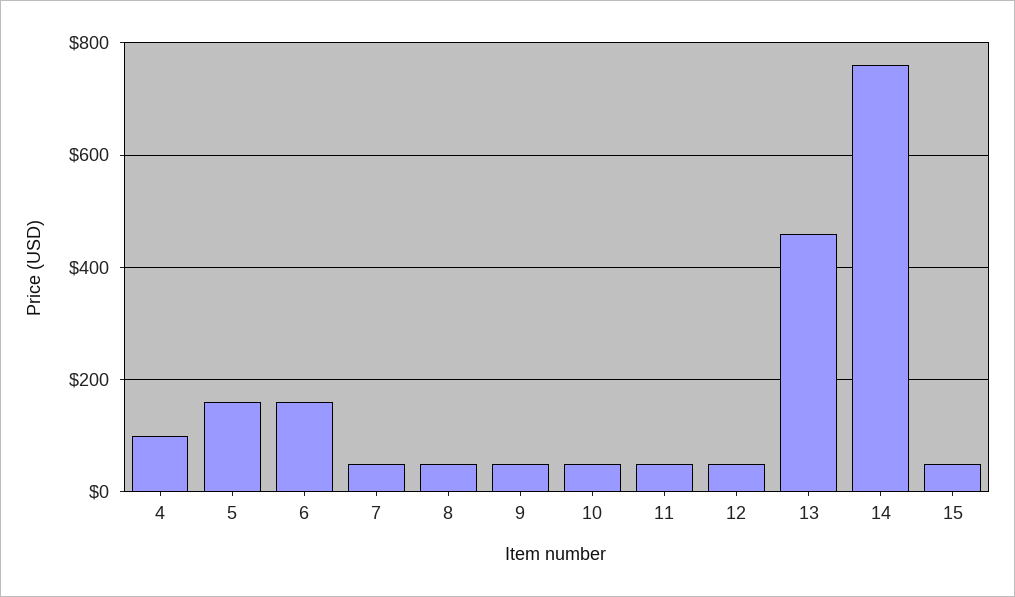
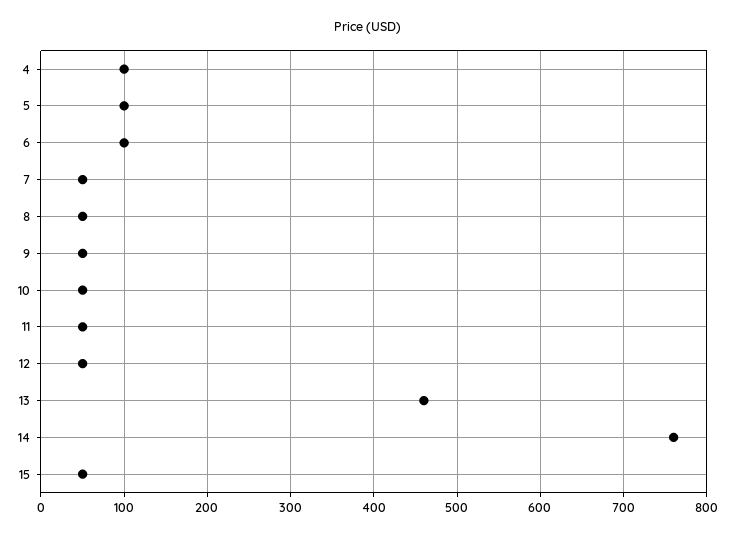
  {
    "4": 100,
-   "5": 160,
+   "5": 100,
-   "6": 160,
+   "6": 100,
    "7": 50,
    "8": 50,
    "9": 50,
    "10": 50,
    "11": 50,
    "12": 50,
    "13": 460,
    "14": 760,
    "15": 50
  }

